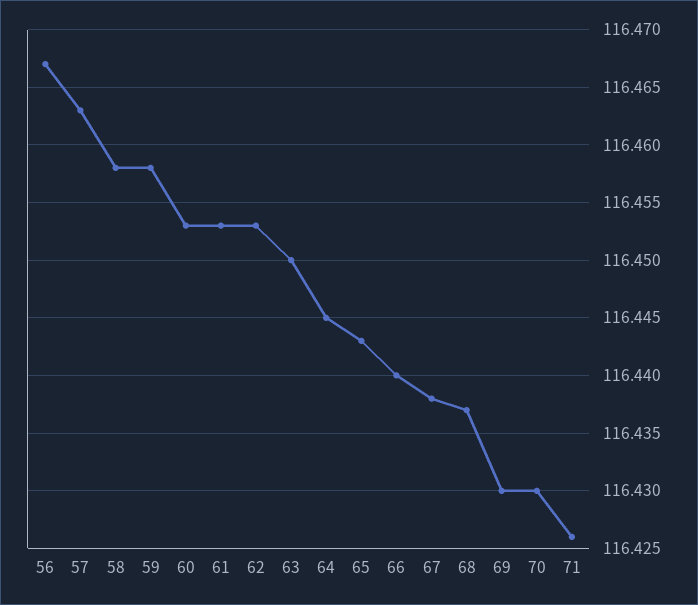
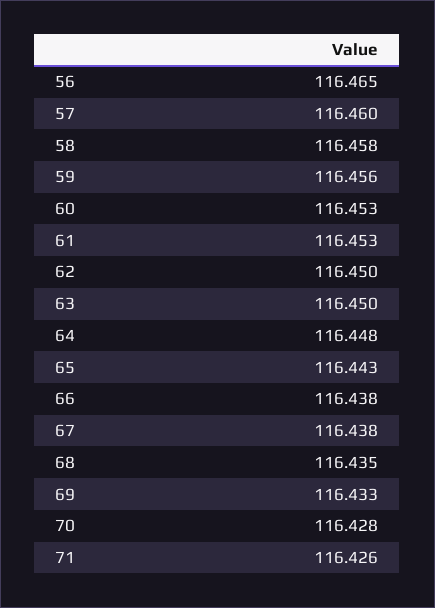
  {
-   "56": 116.467,
+   "56": 116.465,
-   "57": 116.463,
+   "57": 116.46,
    "58": 116.458,
-   "59": 116.458,
+   "59": 116.456,
    "60": 116.453,
    "61": 116.453,
-   "62": 116.453,
+   "62": 116.45,
    "63": 116.45,
-   "64": 116.445,
+   "64": 116.448,
    "65": 116.443,
-   "66": 116.44,
+   "66": 116.438,
    "67": 116.438,
-   "68": 116.437,
+   "68": 116.435,
-   "69": 116.43,
+   "69": 116.433,
-   "70": 116.43,
+   "70": 116.428,
    "71": 116.426
  }

